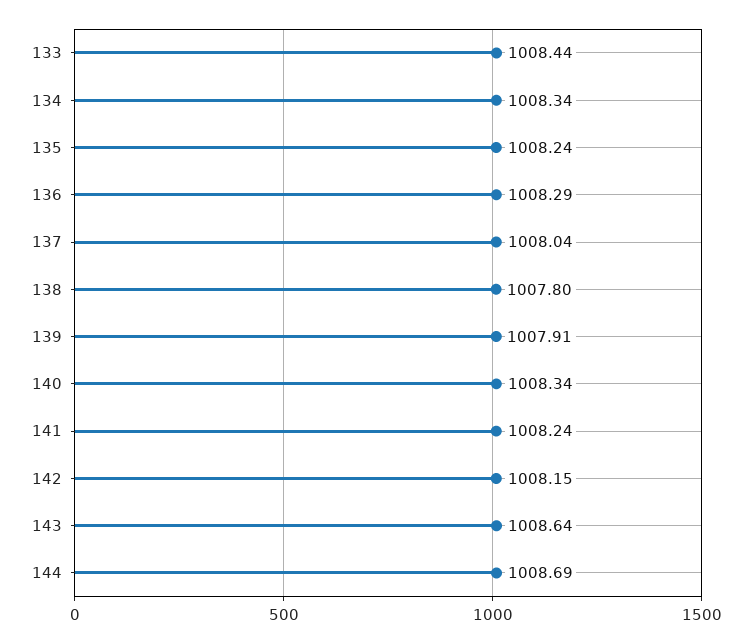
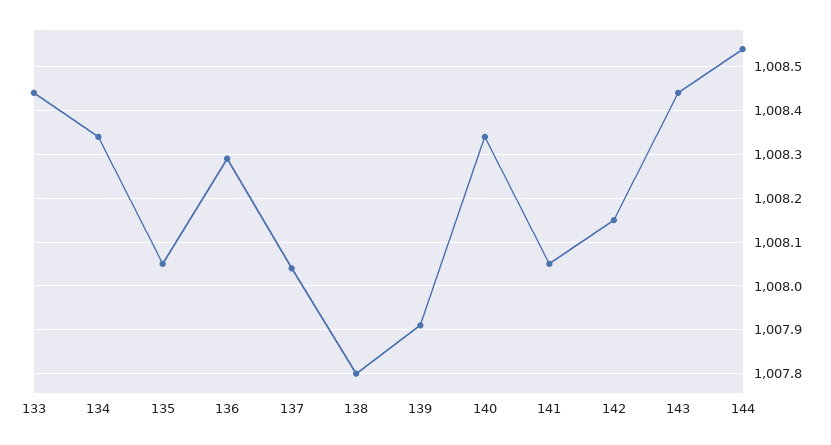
  {
    "133": 1008.44,
    "134": 1008.34,
-   "135": 1008.24,
+   "135": 1008.05,
    "136": 1008.29,
    "137": 1008.04,
    "138": 1007.8,
    "139": 1007.91,
    "140": 1008.34,
-   "141": 1008.24,
+   "141": 1008.05,
    "142": 1008.15,
-   "143": 1008.64,
+   "143": 1008.45,
-   "144": 1008.69
+   "144": 1008.55
  }

